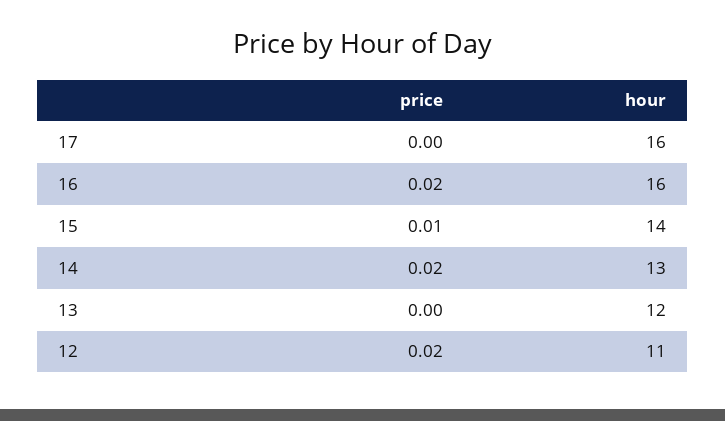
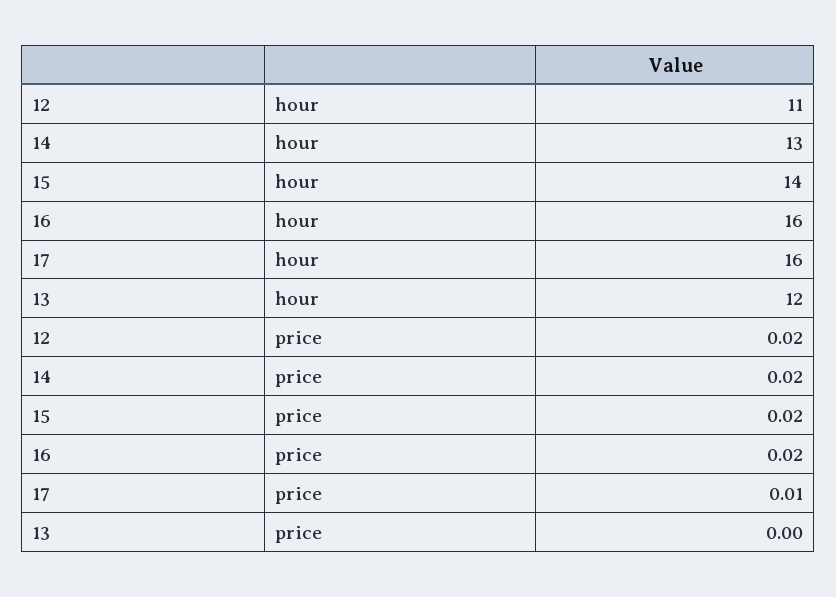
  {
    "price": {
-     "17": 0,
+     "17": 0.01,
      "16": 0.02,
-     "15": 0.01,
+     "15": 0.02,
      "14": 0.02,
      "13": 0,
      "12": 0.02
    },
    "hour": {
      "17": 16,
      "16": 16,
      "15": 14,
      "14": 13,
      "13": 12,
      "12": 11
    }
  }

